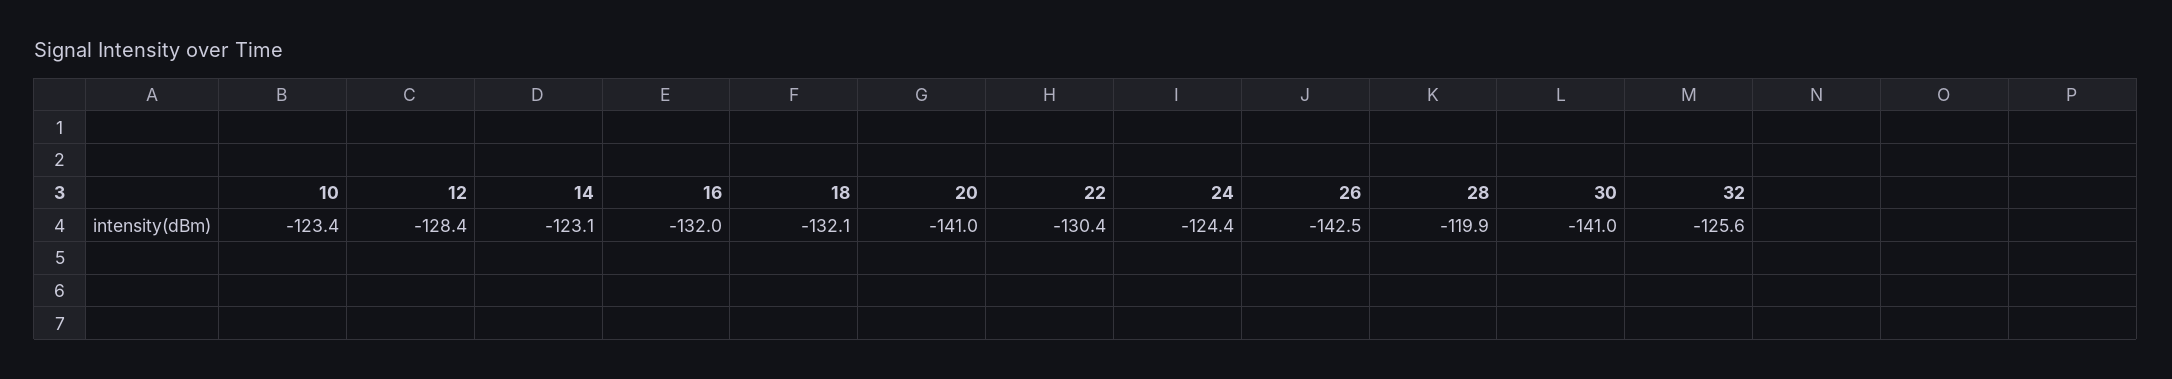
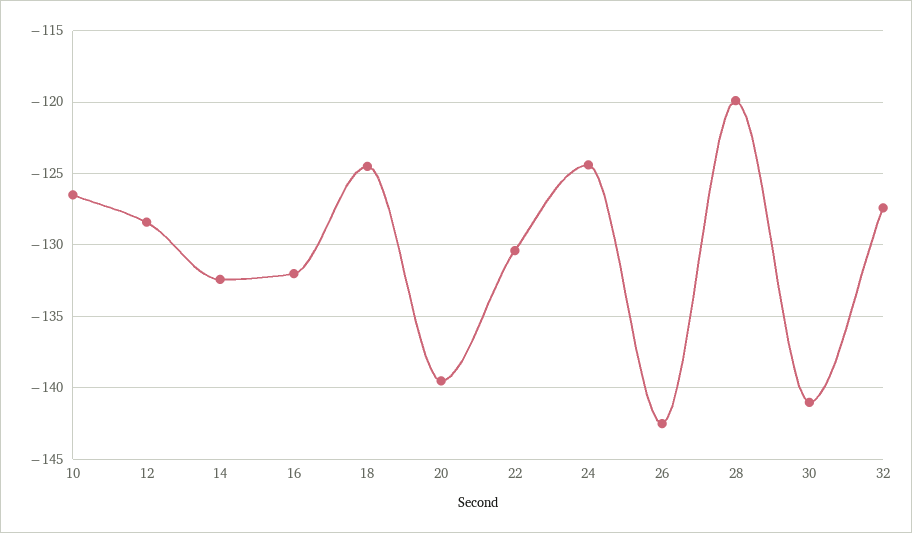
  {
-   "10": -123.4,
+   "10": -126.5,
    "12": -128.4,
-   "14": -123.1,
+   "14": -132.5,
    "16": -132,
-   "18": -132.1,
+   "18": -124.5,
-   "20": -141,
+   "20": -139.5,
    "22": -130.4,
    "24": -124.4,
    "26": -142.5,
    "28": -119.9,
    "30": -141,
-   "32": -125.6
+   "32": -127.5
  }

